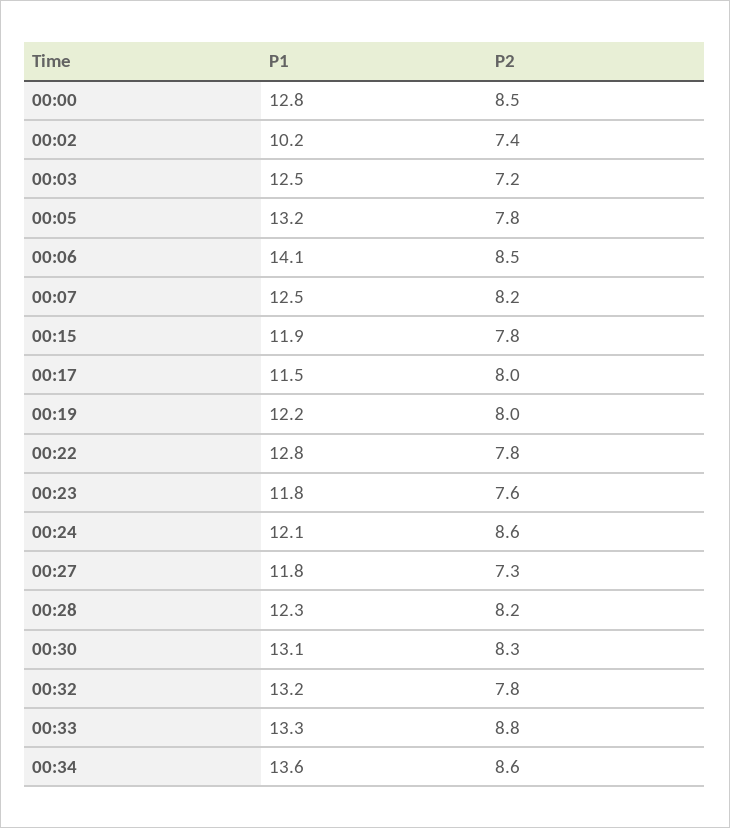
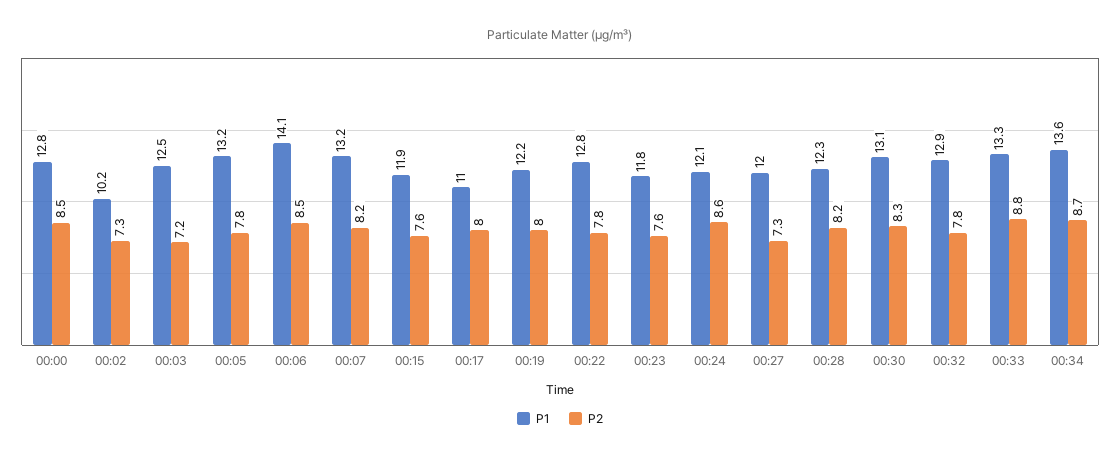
  {
    "P1": {
      "00:00": 12.8,
      "00:02": 10.2,
      "00:03": 12.5,
      "00:05": 13.2,
      "00:06": 14.1,
-     "00:07": 12.5,
+     "00:07": 13.2,
      "00:15": 11.9,
-     "00:17": 11.5,
+     "00:17": 11,
      "00:19": 12.2,
      "00:22": 12.8,
      "00:23": 11.8,
      "00:24": 12.1,
-     "00:27": 11.8,
+     "00:27": 12,
      "00:28": 12.3,
      "00:30": 13.1,
-     "00:32": 13.2,
+     "00:32": 12.9,
      "00:33": 13.3,
      "00:34": 13.6
    },
    "P2": {
      "00:00": 8.5,
-     "00:02": 7.4,
+     "00:02": 7.3,
      "00:03": 7.2,
      "00:05": 7.8,
      "00:06": 8.5,
      "00:07": 8.2,
-     "00:15": 7.8,
+     "00:15": 7.6,
      "00:17": 8,
      "00:19": 8,
      "00:22": 7.8,
      "00:23": 7.6,
      "00:24": 8.6,
      "00:27": 7.3,
      "00:28": 8.2,
      "00:30": 8.3,
      "00:32": 7.8,
      "00:33": 8.8,
-     "00:34": 8.6
+     "00:34": 8.7
    }
  }

